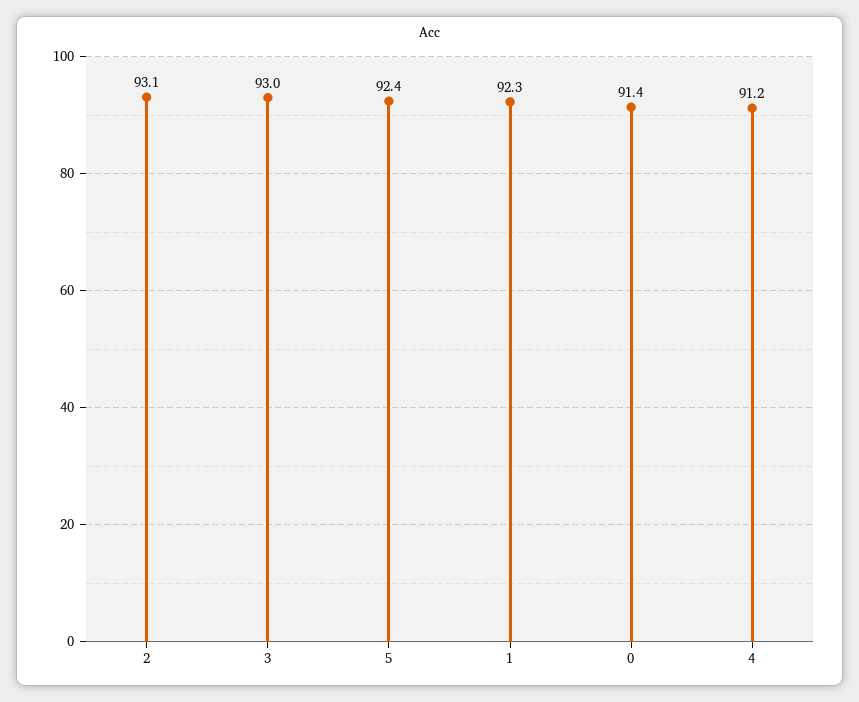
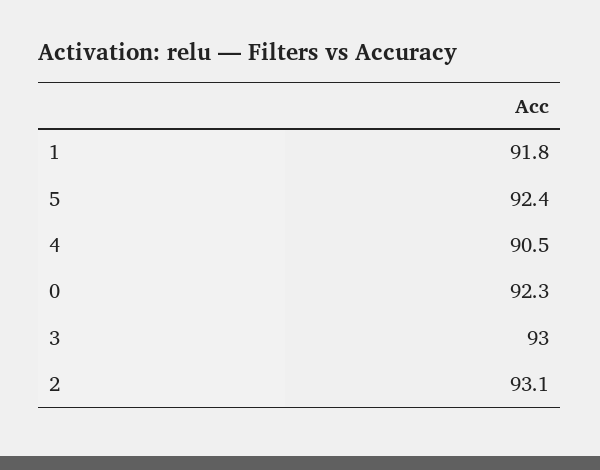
  {
    "2": 93.1,
    "3": 93,
    "5": 92.4,
-   "1": 92.3,
+   "1": 91.8,
-   "0": 91.4,
+   "0": 92.3,
-   "4": 91.2
+   "4": 90.5
  }

